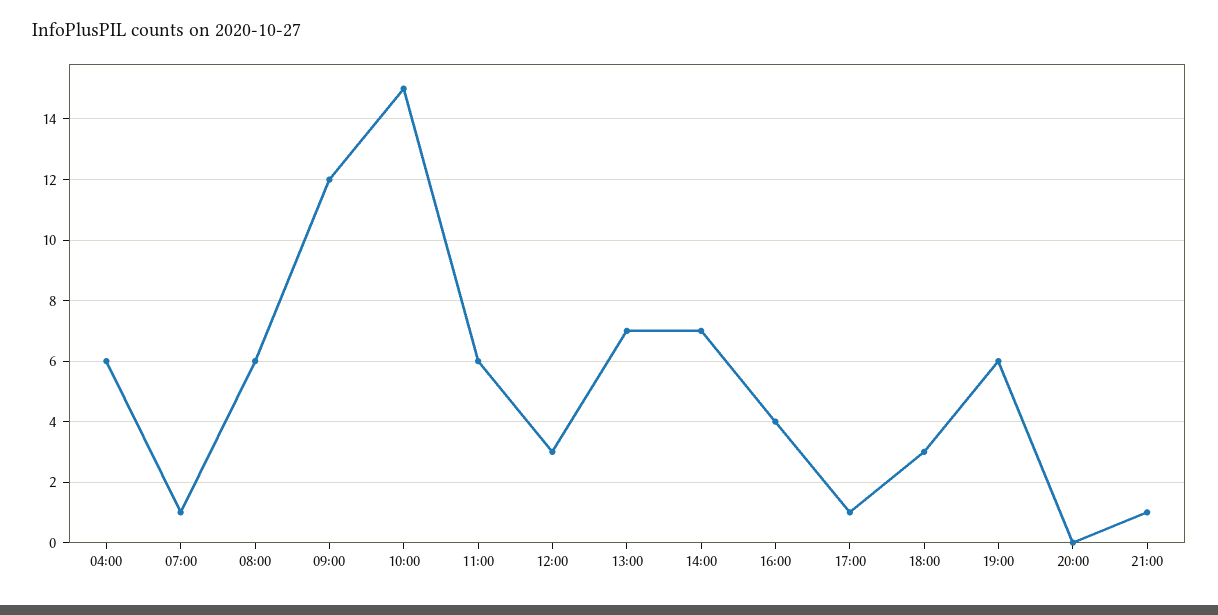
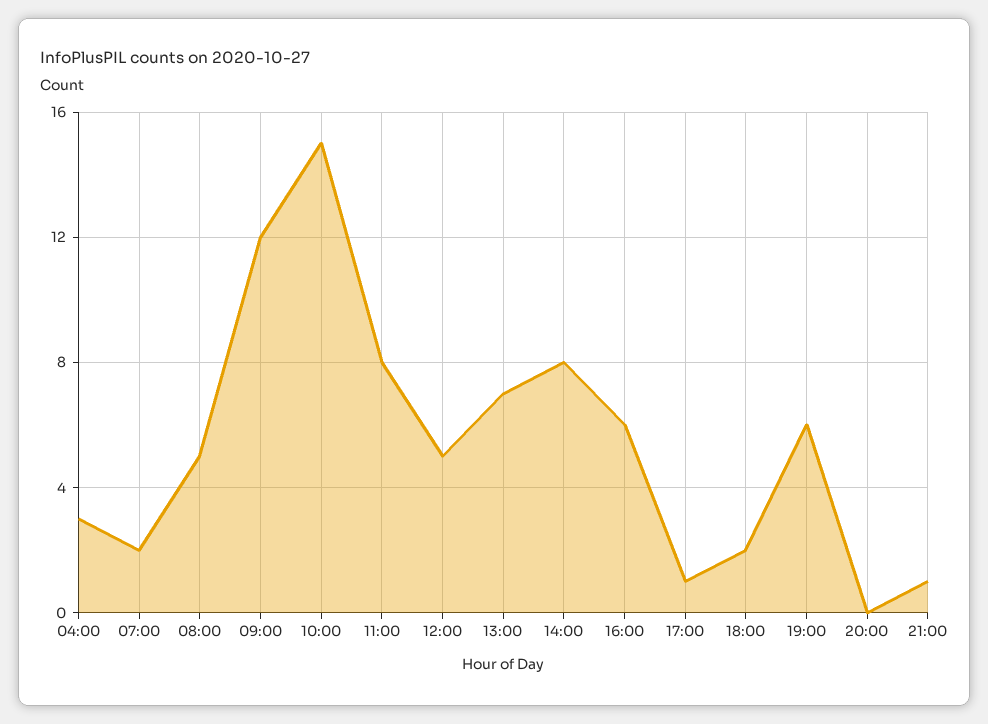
  {
-   "04:00": 6,
+   "04:00": 3,
-   "07:00": 1,
+   "07:00": 2,
-   "08:00": 6,
+   "08:00": 5,
    "09:00": 12,
    "10:00": 15,
-   "11:00": 6,
+   "11:00": 8,
-   "12:00": 3,
+   "12:00": 5,
    "13:00": 7,
-   "14:00": 7,
+   "14:00": 8,
-   "16:00": 4,
+   "16:00": 6,
    "17:00": 1,
-   "18:00": 3,
+   "18:00": 2,
    "19:00": 6,
    "20:00": 0,
    "21:00": 1
  }

